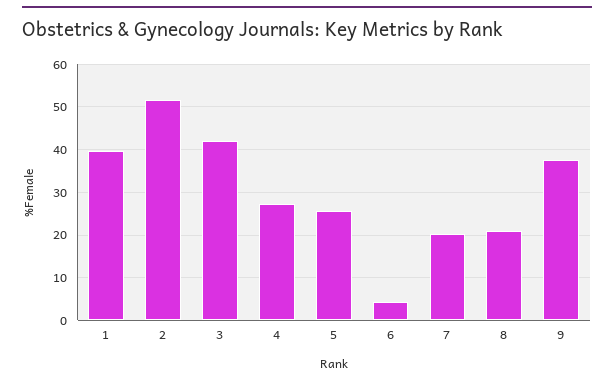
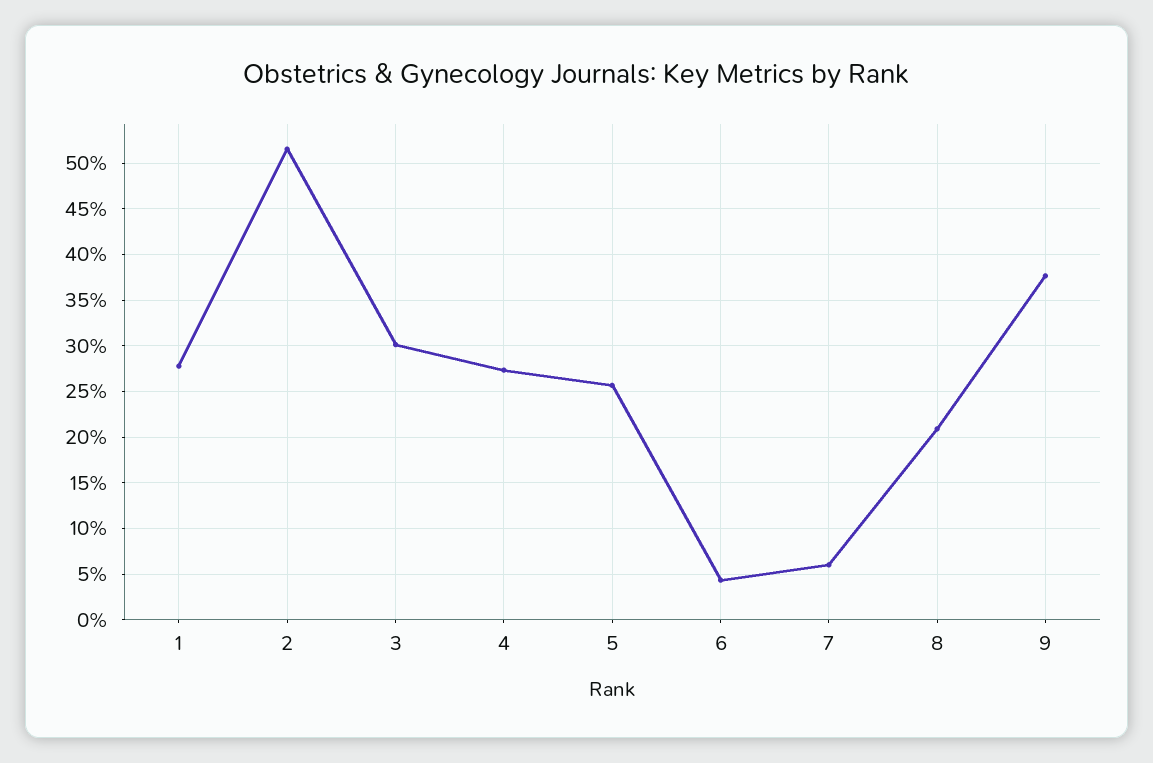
  {
-   "1": 40,
+   "1": 28,
    "2": 52,
-   "3": 42,
+   "3": 30,
    "4": 27,
    "5": 26,
    "6": 4,
-   "7": 20,
+   "7": 6,
    "8": 21,
    "9": 38
  }

